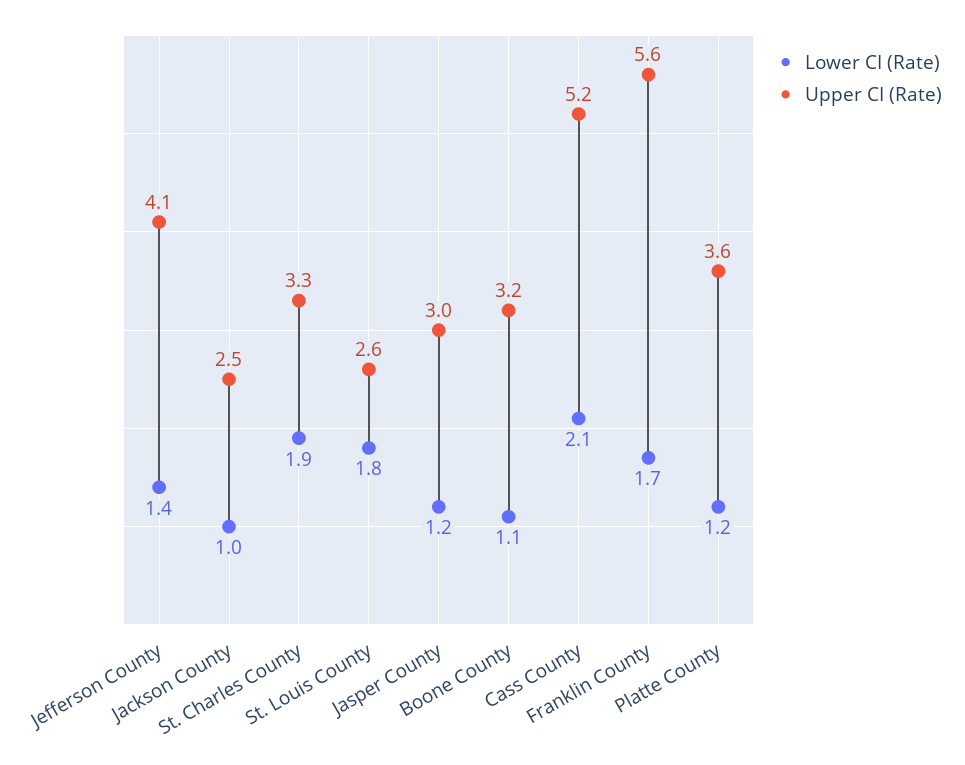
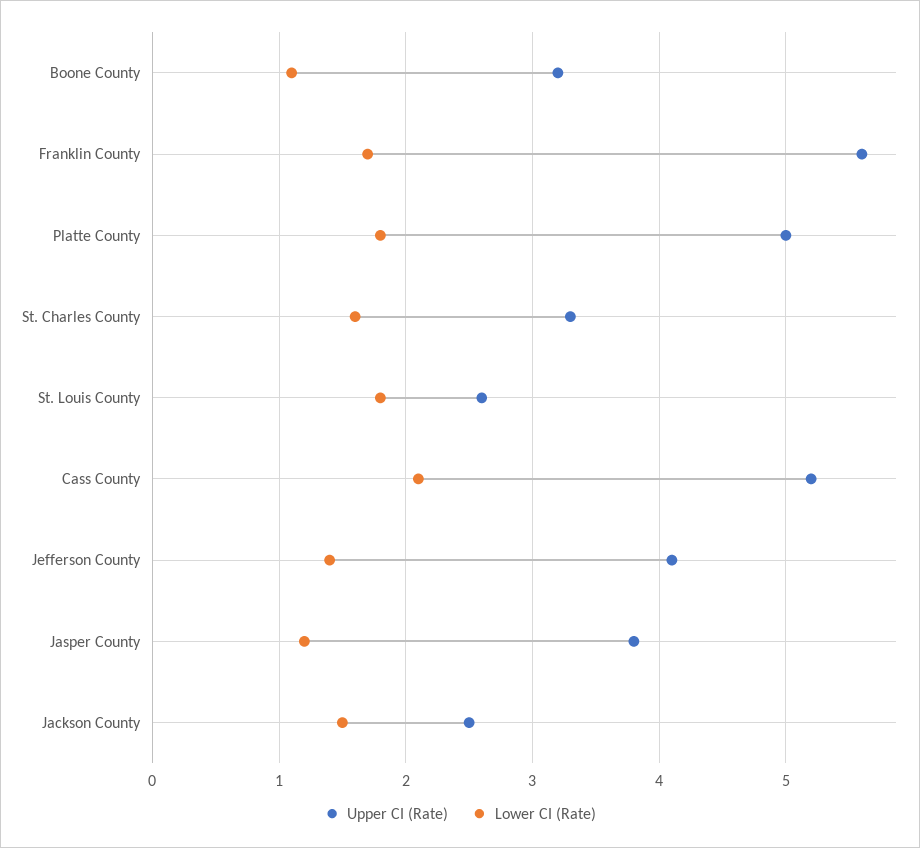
  {
    "Lower CI (Rate)": {
      "Jefferson County": 1.4,
-     "Jackson County": 1,
+     "Jackson County": 1.5,
-     "St. Charles County": 1.9,
+     "St. Charles County": 1.6,
      "St. Louis County": 1.8,
      "Jasper County": 1.2,
      "Boone County": 1.1,
      "Cass County": 2.1,
      "Franklin County": 1.7,
-     "Platte County": 1.2
+     "Platte County": 1.8
    },
    "Upper CI (Rate)": {
      "Jefferson County": 4.1,
      "Jackson County": 2.5,
      "St. Charles County": 3.3,
      "St. Louis County": 2.6,
-     "Jasper County": 3,
+     "Jasper County": 3.8,
      "Boone County": 3.2,
      "Cass County": 5.2,
      "Franklin County": 5.6,
-     "Platte County": 3.6
+     "Platte County": 5
    }
  }

